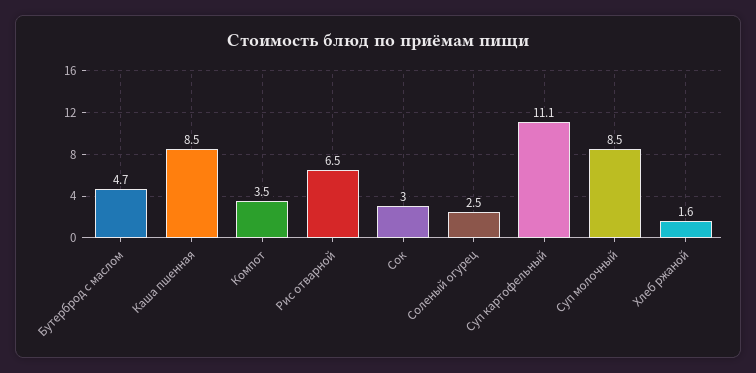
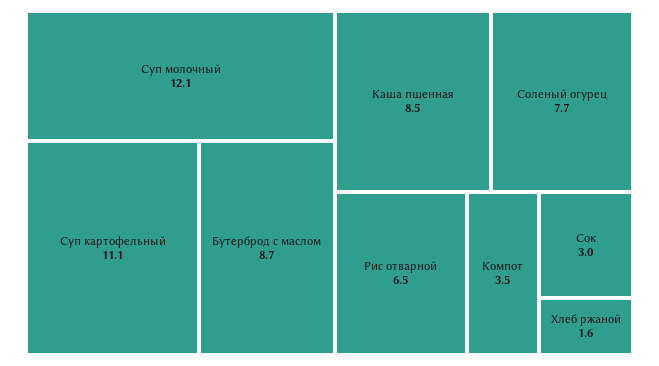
  {
-   "Бутерброд с маслом": 4.7,
+   "Бутерброд с маслом": 8.7,
    "Каша пшенная": 8.5,
    "Компот": 3.5,
    "Рис отварной": 6.5,
    "Сок": 3,
-   "Соленый огурец": 2.5,
+   "Соленый огурец": 7.7,
    "Суп картофельный": 11.1,
-   "Суп молочный": 8.5,
+   "Суп молочный": 12.1,
    "Хлеб ржаной": 1.6
  }

